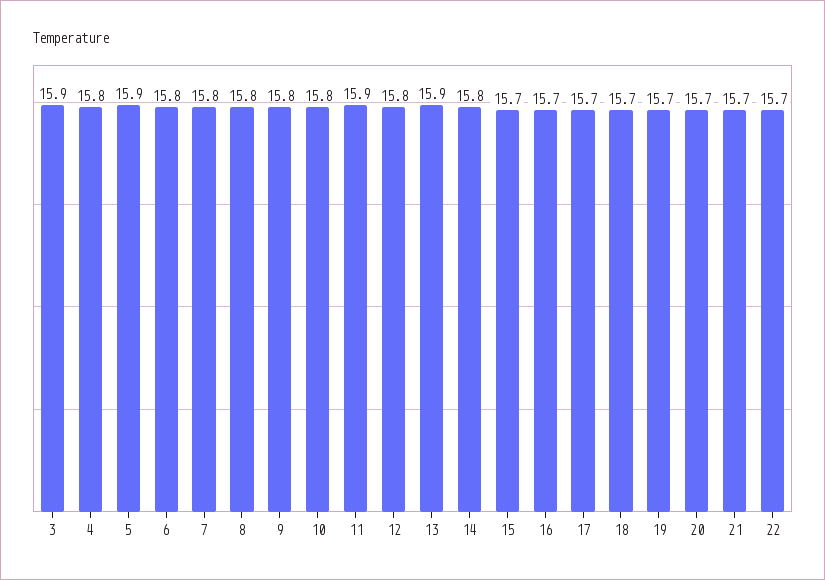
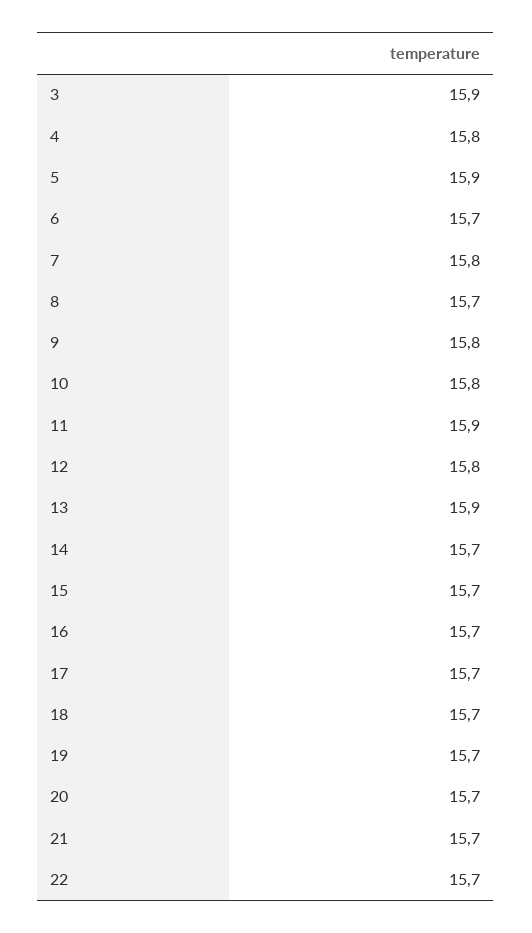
  {
    "3": 15.9,
    "4": 15.8,
    "5": 15.9,
-   "6": 15.8,
+   "6": 15.7,
    "7": 15.8,
-   "8": 15.8,
+   "8": 15.7,
    "9": 15.8,
    "10": 15.8,
    "11": 15.9,
    "12": 15.8,
    "13": 15.9,
-   "14": 15.8,
+   "14": 15.7,
    "15": 15.7,
    "16": 15.7,
    "17": 15.7,
    "18": 15.7,
    "19": 15.7,
    "20": 15.7,
    "21": 15.7,
    "22": 15.7
  }

